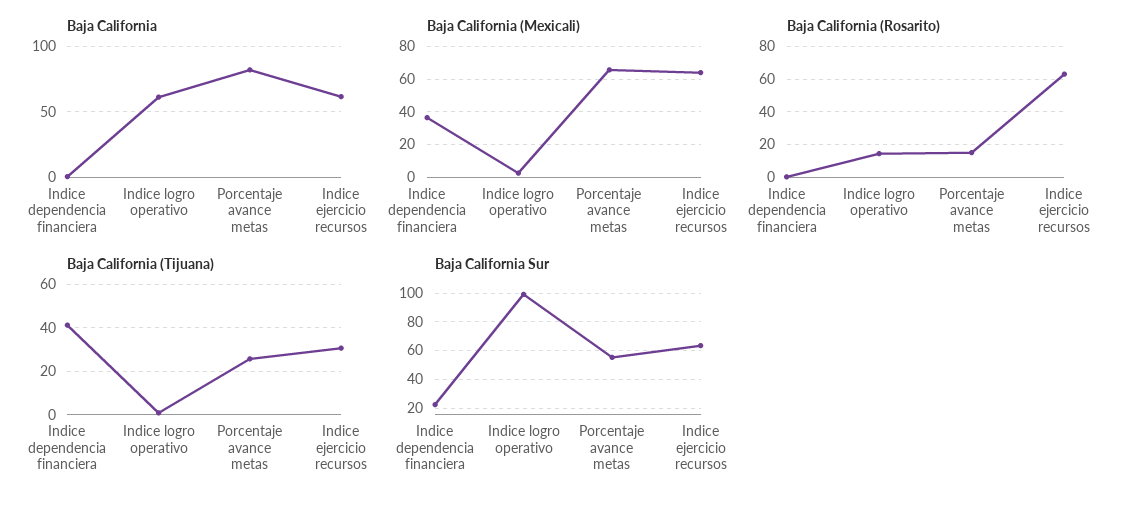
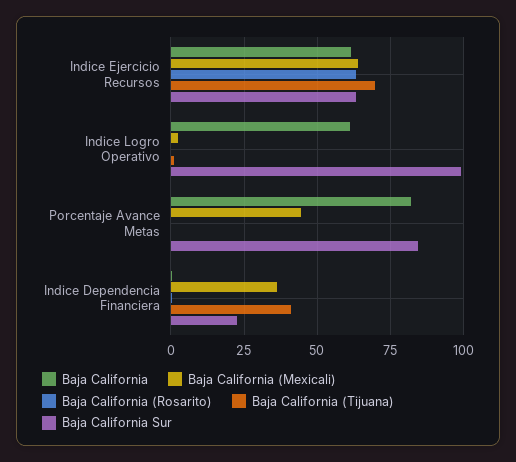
  {
    "Baja California": {
      "Indice dependencia financiera": 0,
      "Indice logro operativo": 62.5,
      "Porcentaje avance metas": 82.5,
      "Indice ejercicio recursos": 62.5
    },
    "Baja California (Mexicali)": {
      "Indice dependencia financiera": 37.5,
      "Indice logro operativo": 2.5,
-     "Porcentaje avance metas": 65,
+     "Porcentaje avance metas": 45,
      "Indice ejercicio recursos": 65
    },
    "Baja California (Rosarito)": {
      "Indice dependencia financiera": 0,
-     "Indice logro operativo": 15,
+     "Indice logro operativo": 0,
-     "Porcentaje avance metas": 15,
+     "Porcentaje avance metas": 0,
      "Indice ejercicio recursos": 62.5
    },
    "Baja California (Tijuana)": {
      "Indice dependencia financiera": 40,
      "Indice logro operativo": 0,
-     "Porcentaje avance metas": 25,
+     "Porcentaje avance metas": 0,
-     "Indice ejercicio recursos": 30
+     "Indice ejercicio recursos": 70
    },
    "Baja California Sur": {
      "Indice dependencia financiera": 22.5,
      "Indice logro operativo": 100,
-     "Porcentaje avance metas": 55,
+     "Porcentaje avance metas": 85,
      "Indice ejercicio recursos": 62.5
    }
  }

